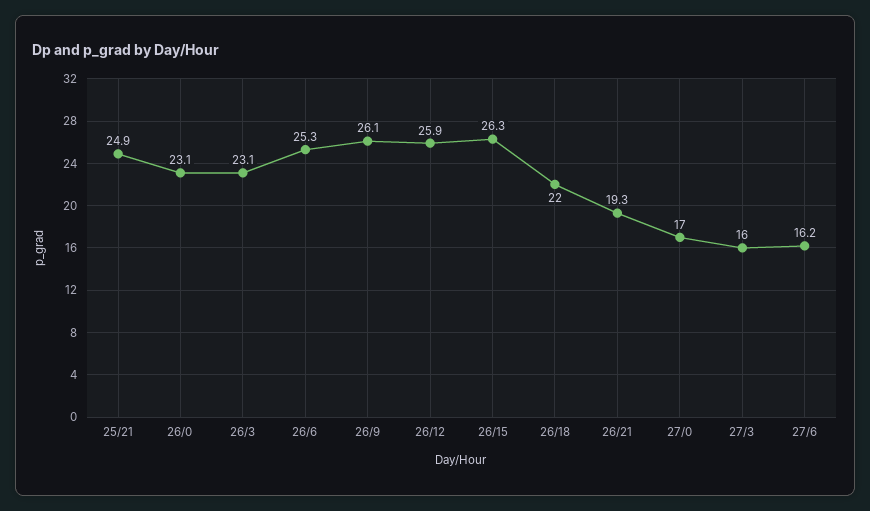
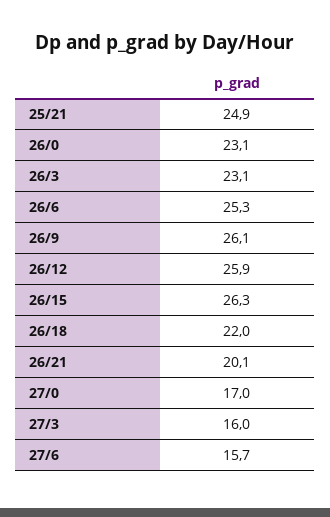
  {
    "25/21": 24.9,
    "26/0": 23.1,
    "26/3": 23.1,
    "26/6": 25.3,
    "26/9": 26.1,
    "26/12": 25.9,
    "26/15": 26.3,
    "26/18": 22,
-   "26/21": 19.3,
+   "26/21": 20.1,
    "27/0": 17,
    "27/3": 16,
-   "27/6": 16.2
+   "27/6": 15.7
  }

